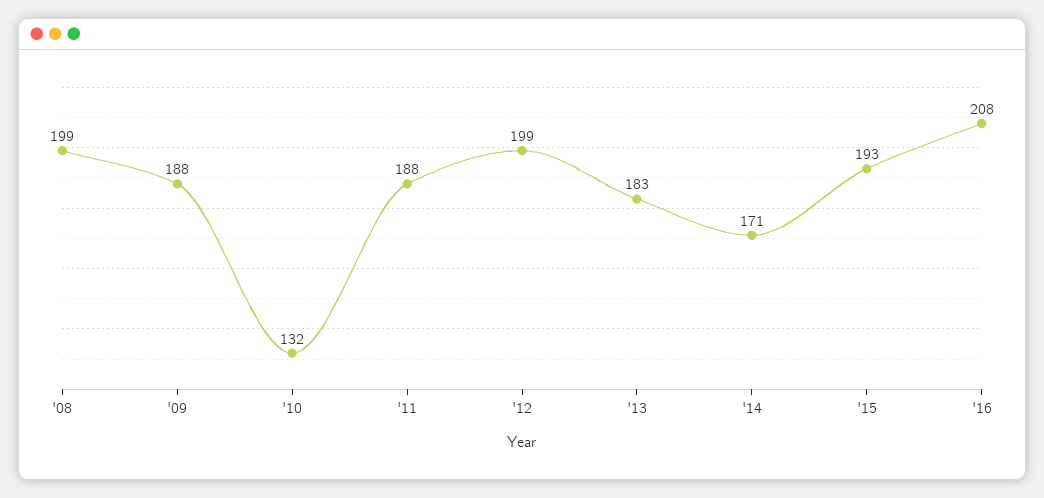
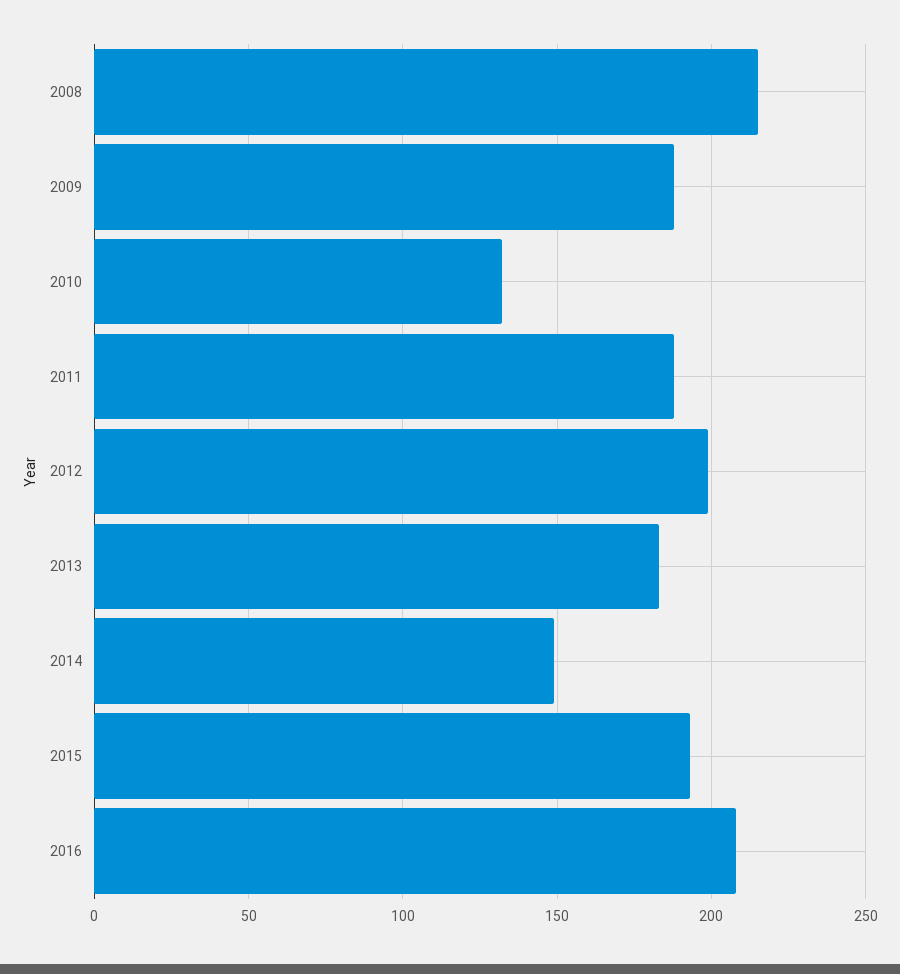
  {
-   "'08": 199,
+   "'08": 215,
    "'09": 188,
    "'10": 132,
    "'11": 188,
    "'12": 199,
    "'13": 183,
-   "'14": 171,
+   "'14": 150,
    "'15": 193,
    "'16": 208
  }

